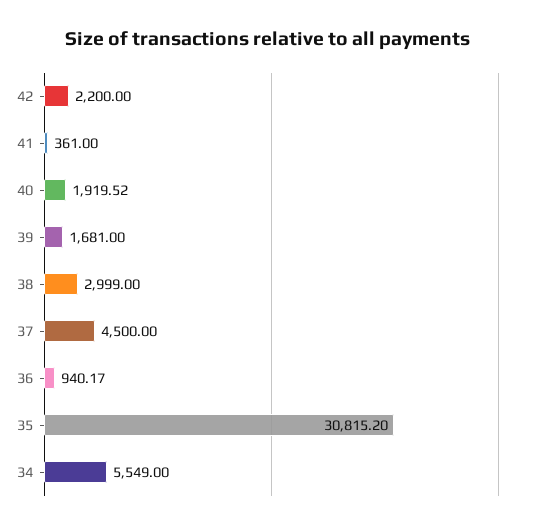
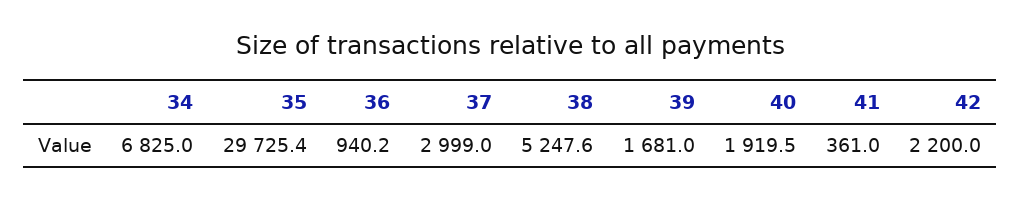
  {
    "42": 2200,
    "41": 361,
    "40": 1919.52,
    "39": 1681,
-   "38": 2999,
+   "38": 5247.6,
-   "37": 4500,
+   "37": 2999,
    "36": 940.17,
-   "35": 30815.2,
+   "35": 29725.4,
-   "34": 5549
+   "34": 6825
  }

